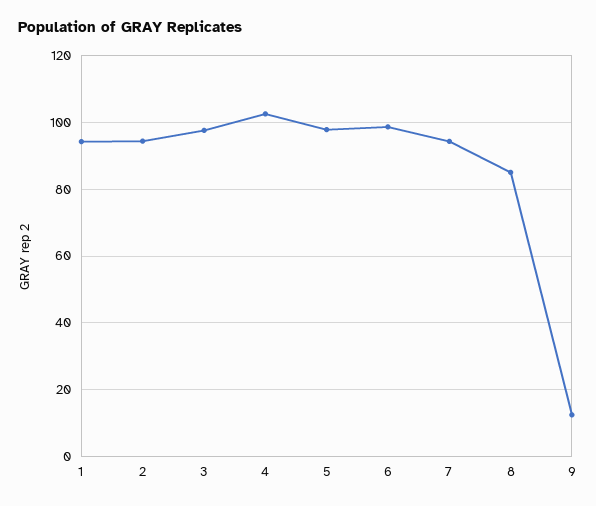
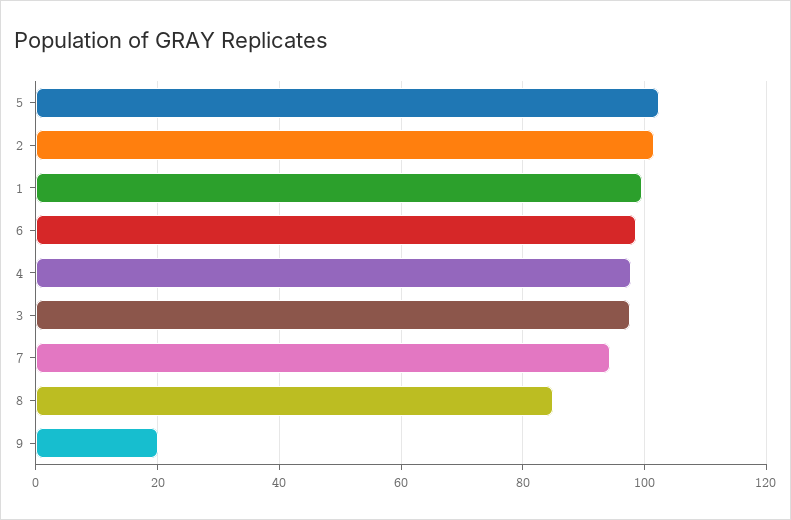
  {
-   "1": 94,
+   "1": 100,
-   "2": 94,
+   "2": 102,
    "3": 98,
-   "4": 102,
+   "4": 98,
-   "5": 98,
+   "5": 102,
    "6": 98,
    "7": 94,
    "8": 86,
-   "9": 12
+   "9": 20
  }

